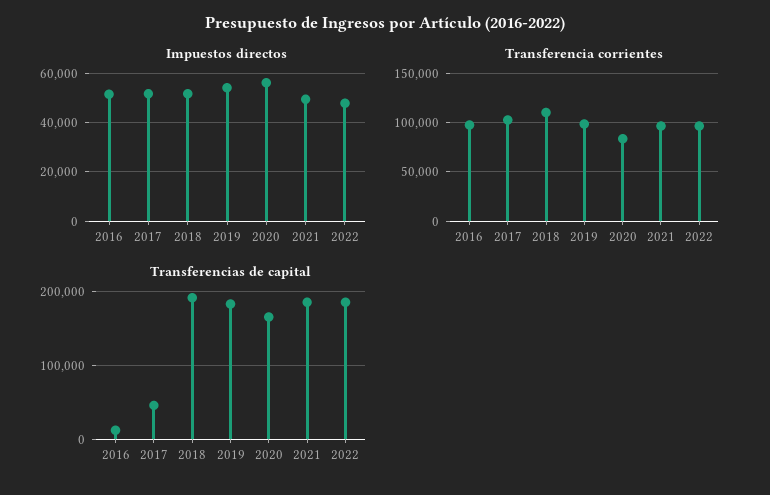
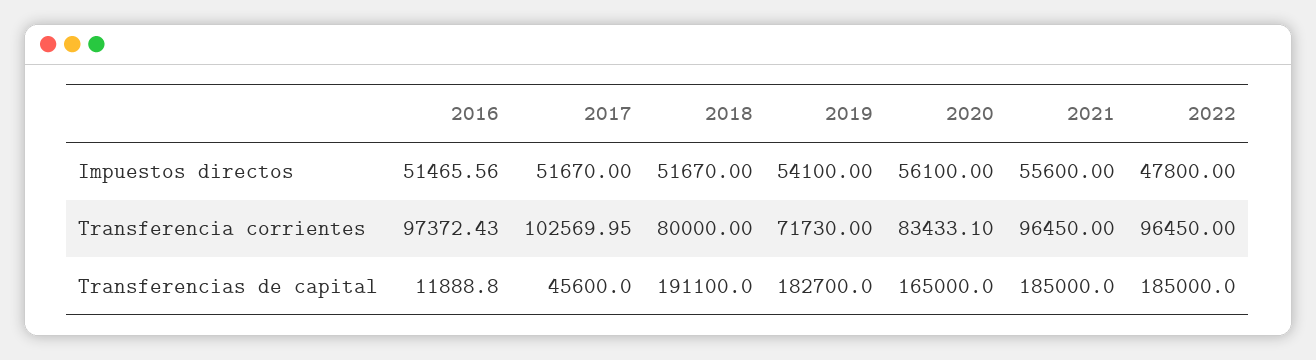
  {
    "Impuestos directos": {
      "2016": 51465.56,
      "2017": 51670,
      "2018": 51670,
      "2019": 54100,
      "2020": 56100,
-     "2021": 50000,
+     "2021": 55600,
      "2022": 47800
    },
    "Transferencia corrientes": {
      "2016": 97372.43,
      "2017": 102569.95,
-     "2018": 110000,
+     "2018": 80000,
-     "2019": 100000,
+     "2019": 71730,
      "2020": 83433.1,
      "2021": 96450,
      "2022": 96450
    },
    "Transferencias de capital": {
      "2016": 11888.8,
      "2017": 45600,
      "2018": 191100,
      "2019": 182700,
      "2020": 165000,
      "2021": 185000,
      "2022": 185000
    }
  }

